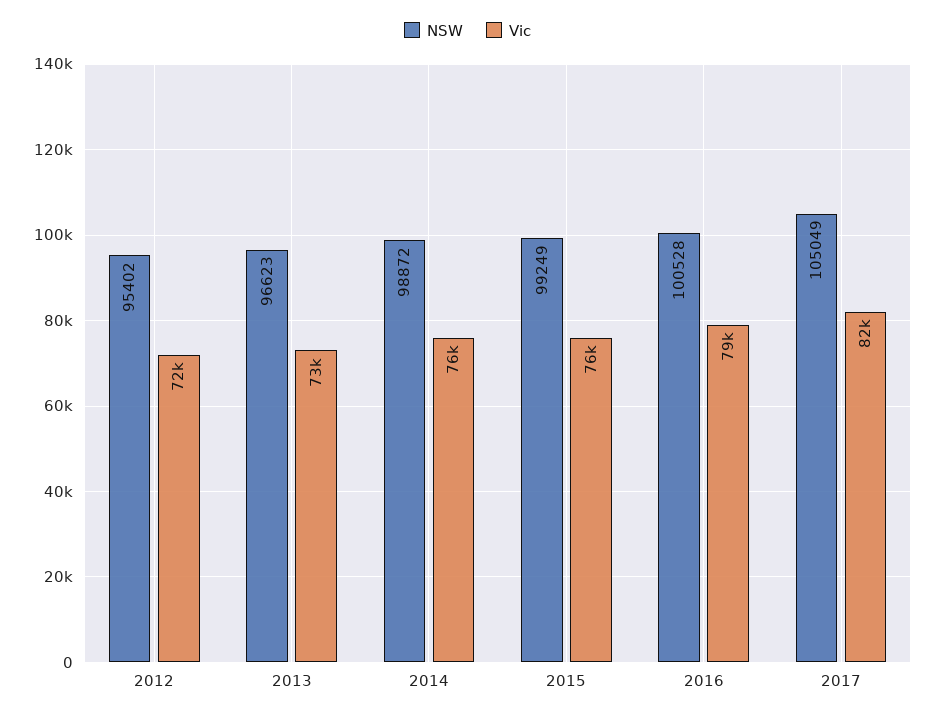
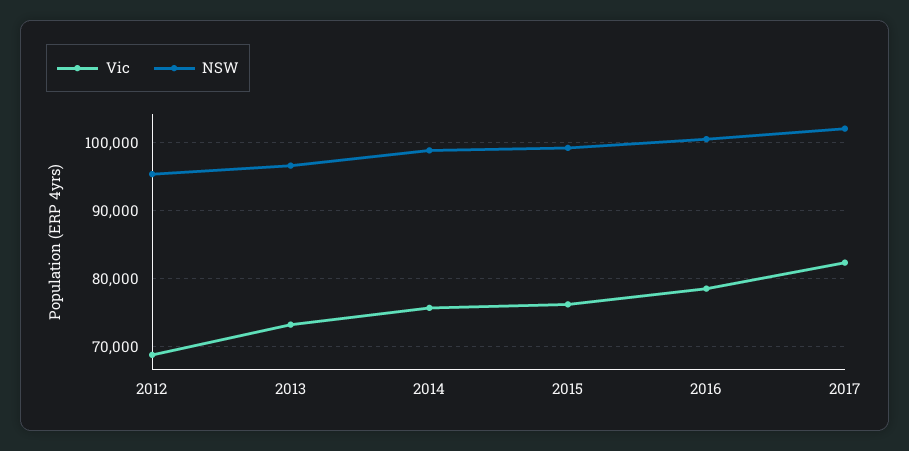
  {
    "NSW": {
      "2012": 95402,
      "2013": 96623,
      "2014": 98872,
      "2015": 99249,
      "2016": 100528,
-     "2017": 105049
+     "2017": 102000
    },
    "Vic": {
-     "2012": 72000,
+     "2012": 69000,
      "2013": 73000,
      "2014": 76000,
      "2015": 76000,
      "2016": 79000,
      "2017": 82000
    }
  }

